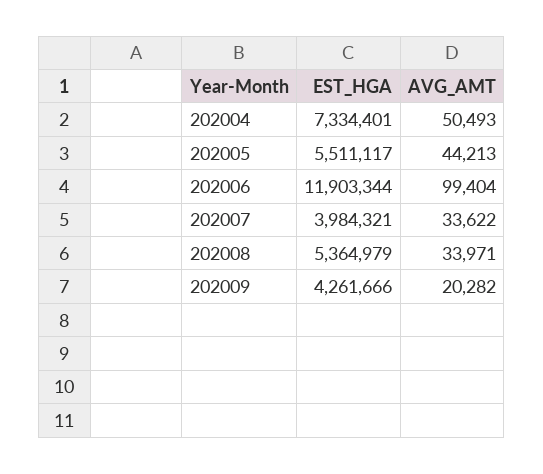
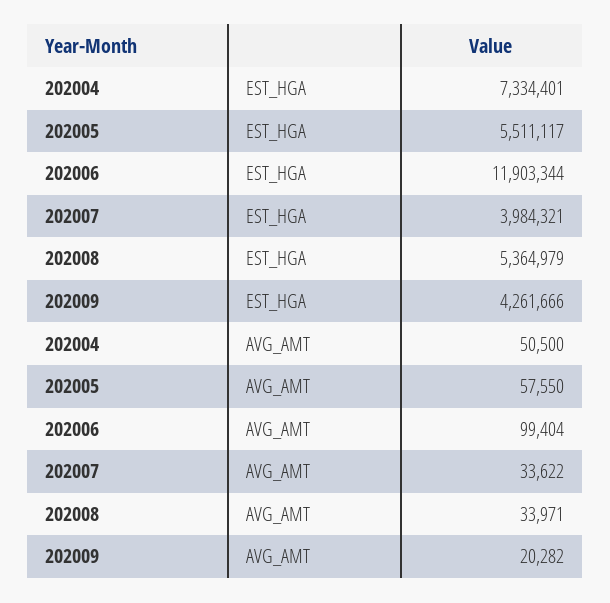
  {
    "EST_HGA": {
      "202004": 7334401,
      "202005": 5511117,
      "202006": 11903344,
      "202007": 3984321,
      "202008": 5364979,
      "202009": 4261666
    },
    "AVG_AMT": {
-     "202004": 50493,
+     "202004": 50500,
-     "202005": 44213,
+     "202005": 57550,
      "202006": 99404,
      "202007": 33622,
      "202008": 33971,
      "202009": 20282
    }
  }

